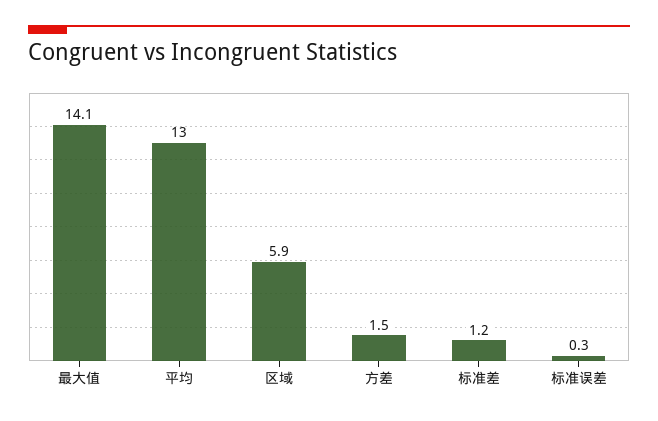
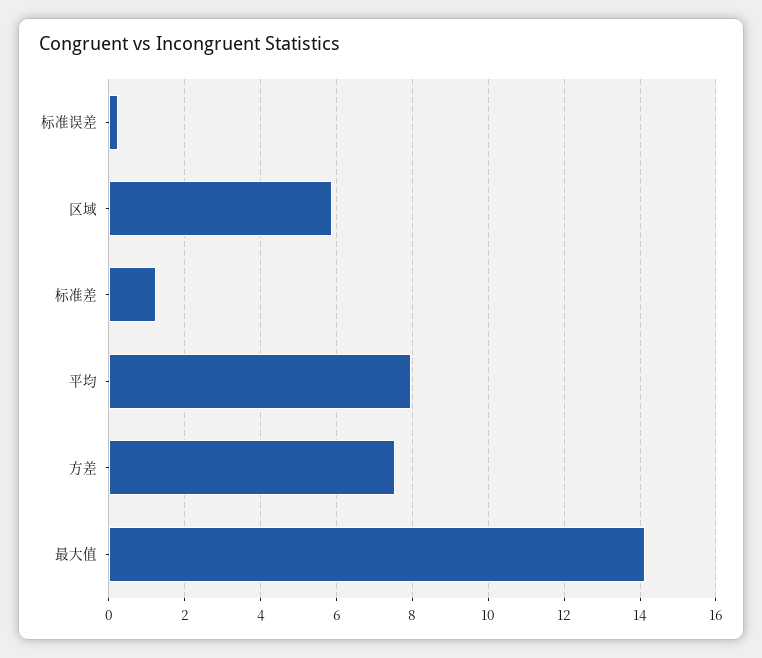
  {
    "最大值": 14.1,
-   "平均": 13,
+   "平均": 8,
    "区域": 5.9,
-   "方差": 1.5,
+   "方差": 7.6,
    "标准差": 1.2,
    "标准误差": 0.3
  }

